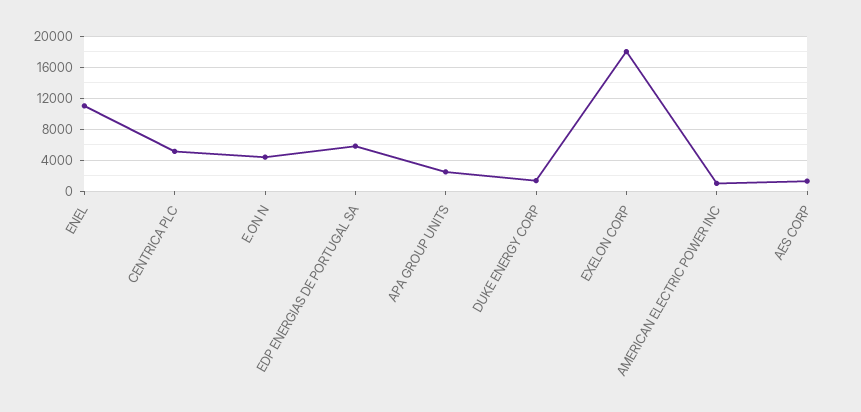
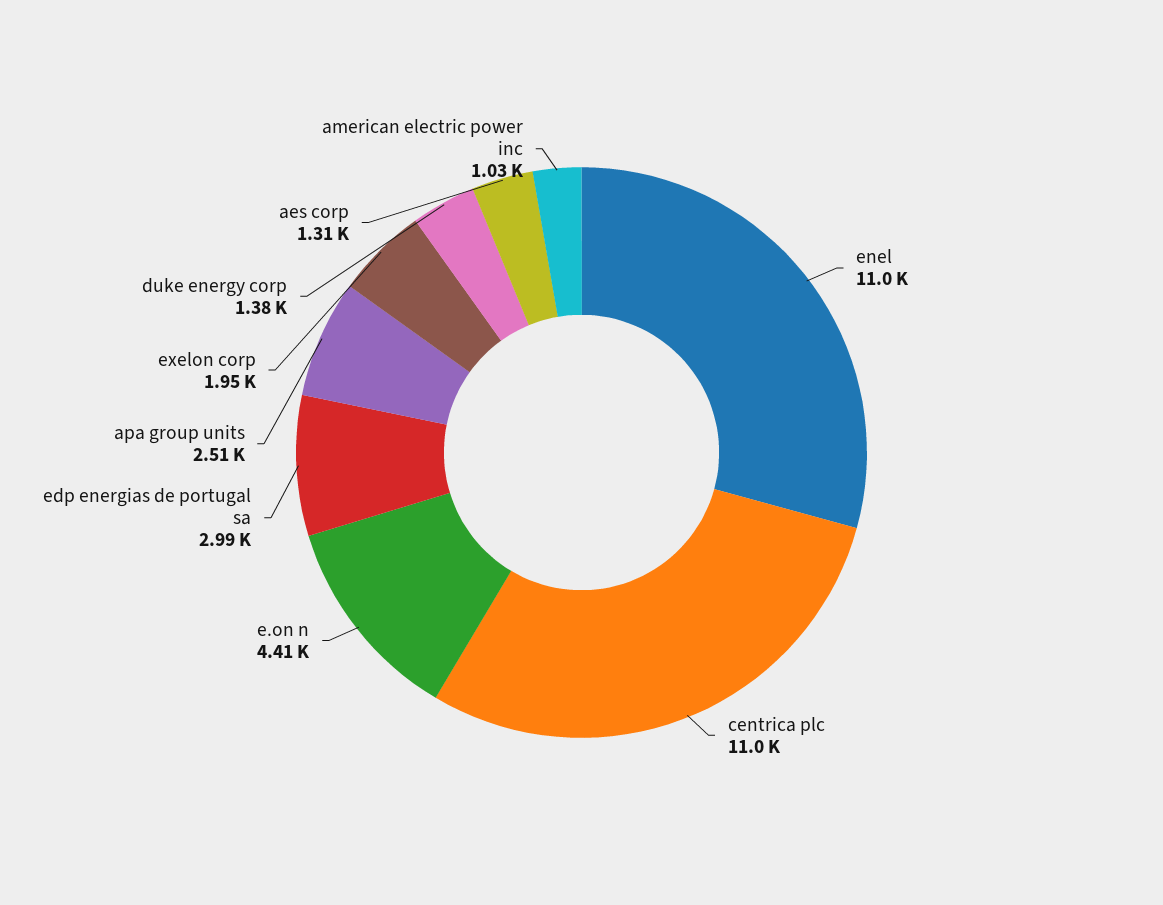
  {
    "ENEL": 11000,
-   "CENTRICA PLC": 5000,
+   "CENTRICA PLC": 11000,
    "E.ON N": 4410,
-   "EDP ENERGIAS DE PORTUGAL SA": 6000,
+   "EDP ENERGIAS DE PORTUGAL SA": 2990,
    "APA GROUP UNITS": 2510,
    "DUKE ENERGY CORP": 1380,
-   "EXELON CORP": 18000,
+   "EXELON CORP": 1950,
    "AMERICAN ELECTRIC POWER INC": 1030,
    "AES CORP": 1310
  }

